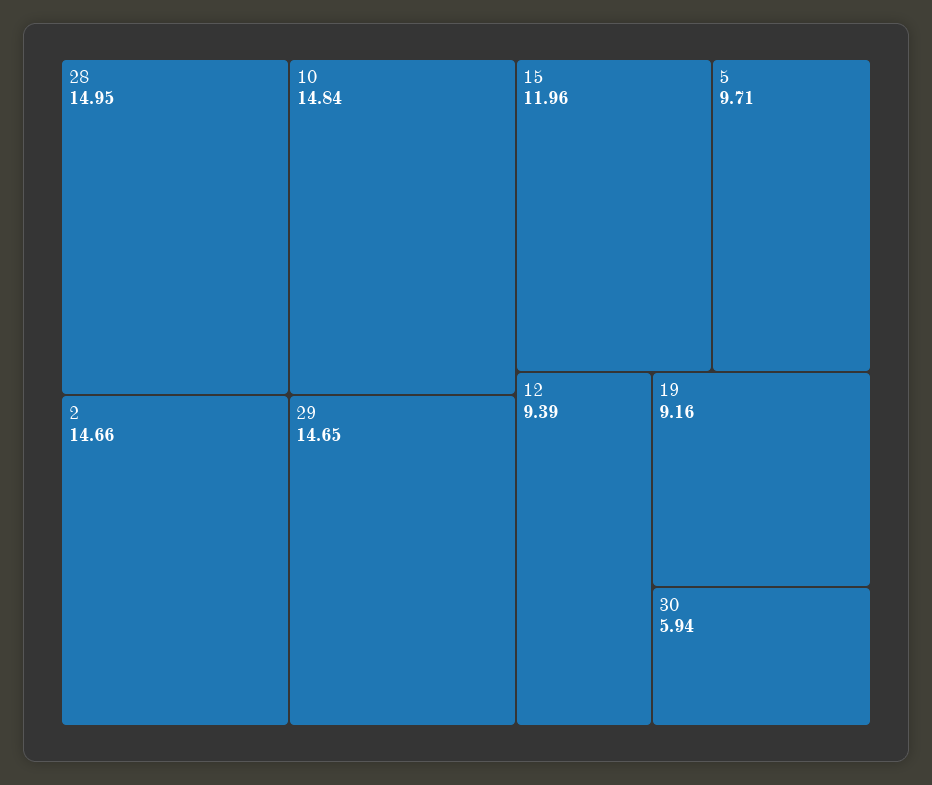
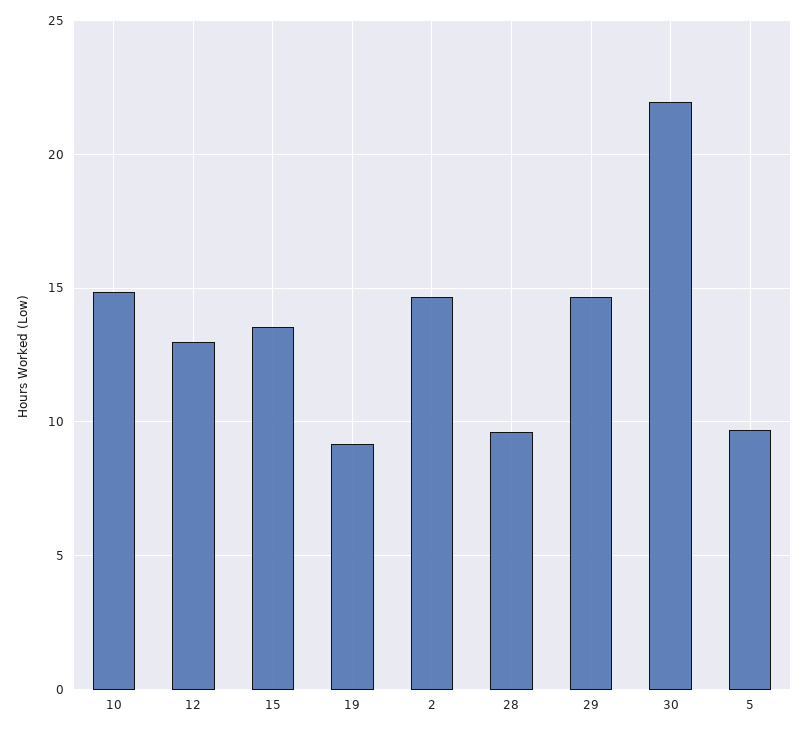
  {
-   "28": 14.95,
+   "28": 9.5,
    "10": 14.84,
    "2": 14.66,
    "29": 14.65,
-   "15": 11.96,
+   "15": 13.5,
    "5": 9.71,
-   "12": 9.39,
+   "12": 13,
    "19": 9.16,
-   "30": 5.94
+   "30": 22
  }

